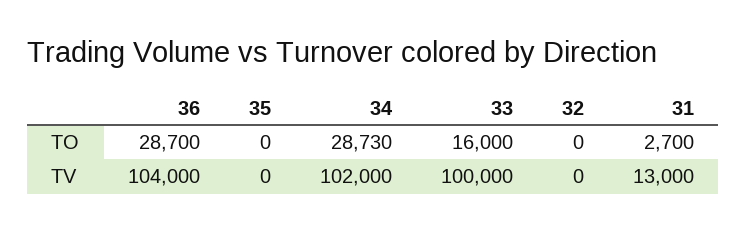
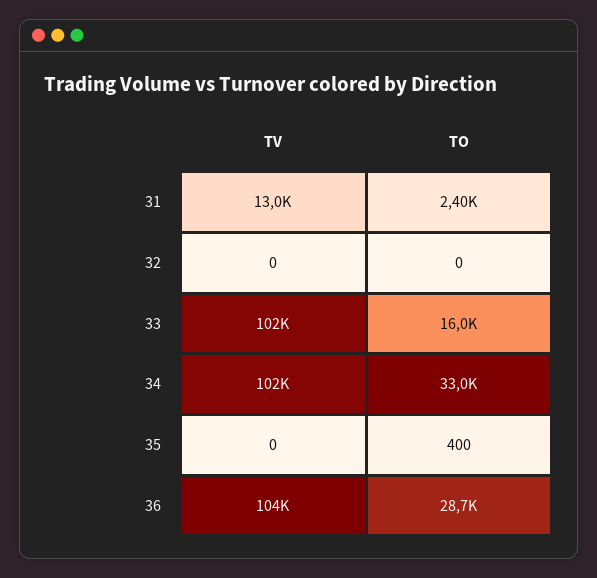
  {
    "36": {
      "TO": 28700,
      "TV": 104000
    },
    "35": {
-     "TO": 0,
+     "TO": 400,
      "TV": 0
    },
    "34": {
-     "TO": 28730,
+     "TO": 33000,
      "TV": 102000
    },
    "33": {
      "TO": 16000,
-     "TV": 100000
+     "TV": 102000
    },
    "32": {
      "TO": 0,
      "TV": 0
    },
    "31": {
-     "TO": 2700,
+     "TO": 2400,
      "TV": 13000
    }
  }

